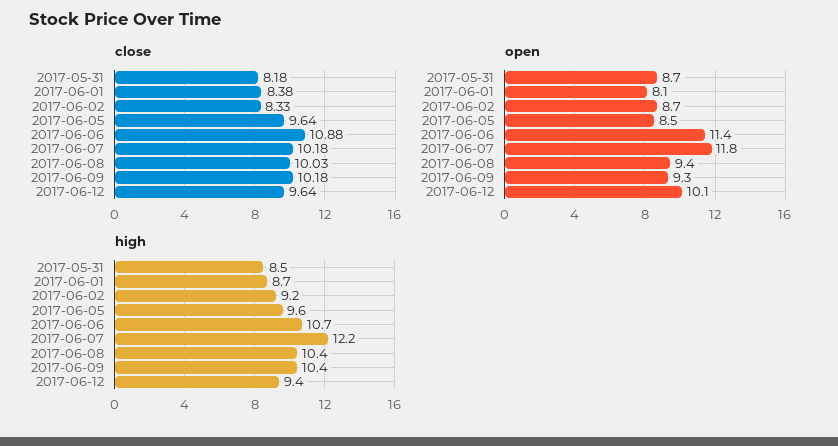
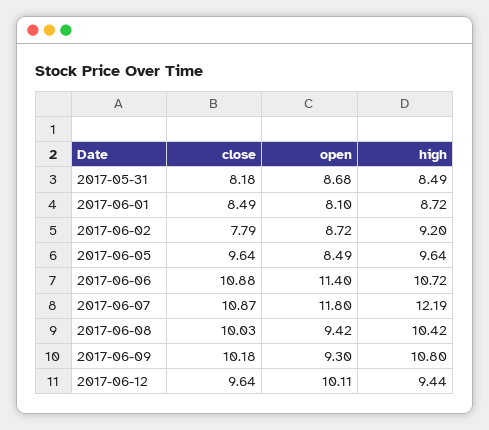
  {
    "close": {
      "2017-05-31": 8.18,
-     "2017-06-01": 8.38,
+     "2017-06-01": 8.49,
-     "2017-06-02": 8.33,
+     "2017-06-02": 7.79,
      "2017-06-05": 9.64,
      "2017-06-06": 10.88,
-     "2017-06-07": 10.18,
+     "2017-06-07": 10.87,
      "2017-06-08": 10.03,
      "2017-06-09": 10.18,
      "2017-06-12": 9.64
    },
    "open": {
      "2017-05-31": 8.68,
      "2017-06-01": 8.1,
      "2017-06-02": 8.72,
      "2017-06-05": 8.49,
      "2017-06-06": 11.4,
      "2017-06-07": 11.8,
      "2017-06-08": 9.42,
      "2017-06-09": 9.3,
      "2017-06-12": 10.11
    },
    "high": {
      "2017-05-31": 8.49,
      "2017-06-01": 8.72,
      "2017-06-02": 9.2,
      "2017-06-05": 9.64,
      "2017-06-06": 10.72,
      "2017-06-07": 12.19,
      "2017-06-08": 10.42,
-     "2017-06-09": 10.4,
+     "2017-06-09": 10.8,
      "2017-06-12": 9.44
    }
  }

